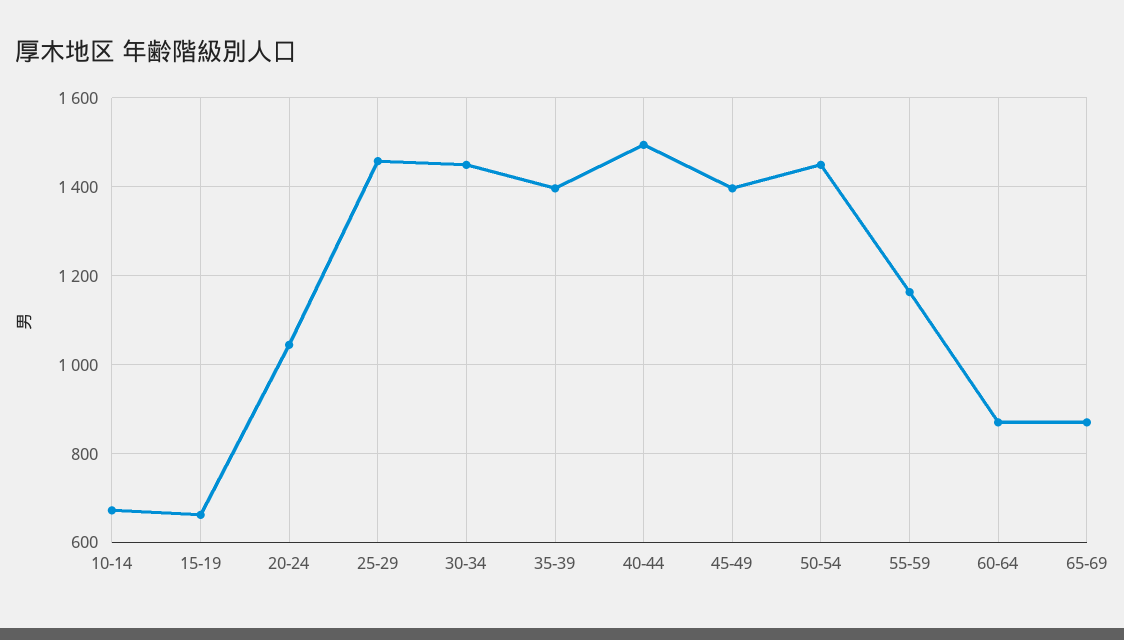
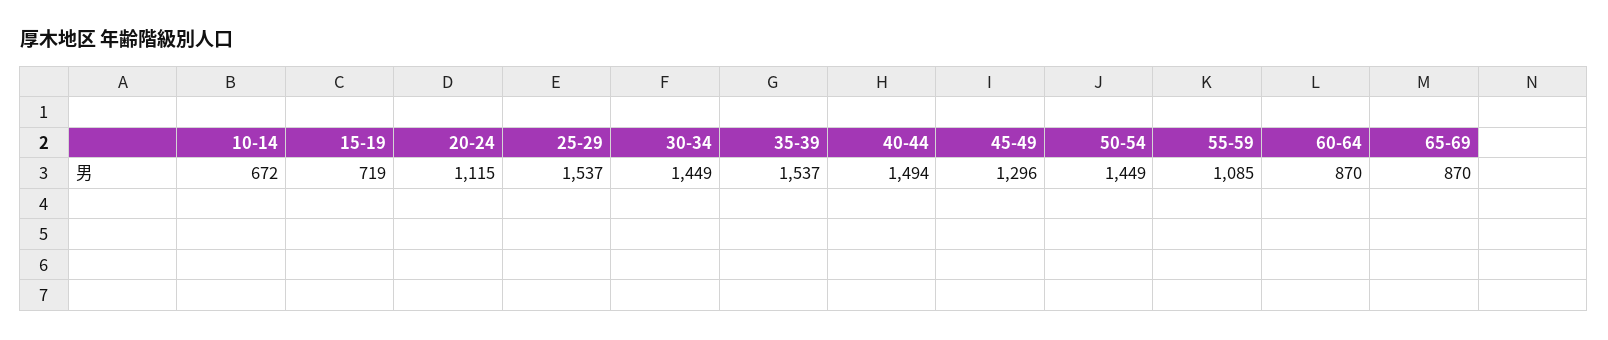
  {
    "10-14": 672,
-   "15-19": 660,
+   "15-19": 719,
-   "20-24": 1040,
+   "20-24": 1115,
-   "25-29": 1460,
+   "25-29": 1537,
    "30-34": 1449,
-   "35-39": 1400,
+   "35-39": 1537,
    "40-44": 1494,
-   "45-49": 1400,
+   "45-49": 1296,
    "50-54": 1449,
-   "55-59": 1160,
+   "55-59": 1085,
    "60-64": 870,
    "65-69": 870
  }

